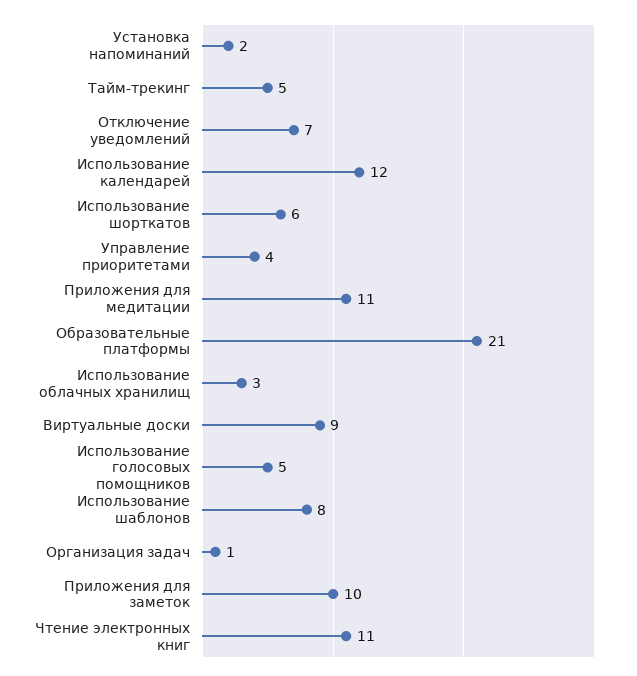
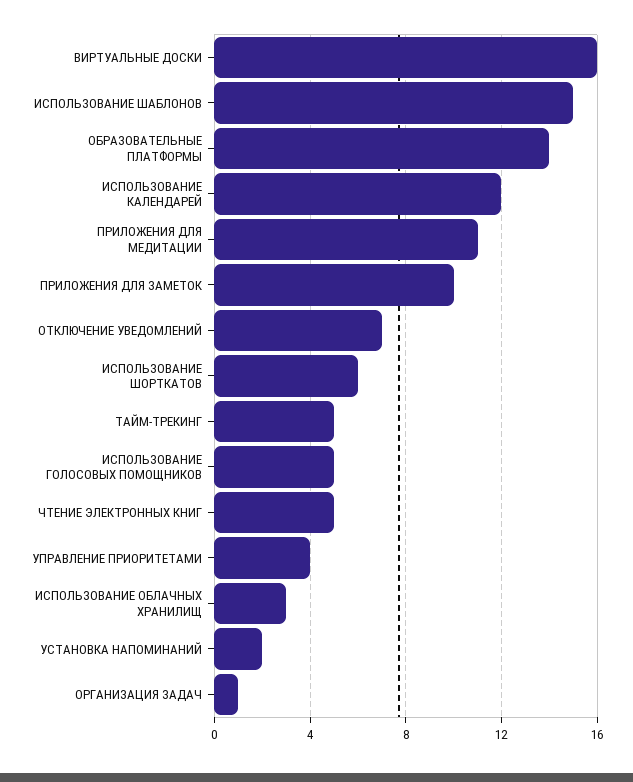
  {
    "Установка напоминаний": 2,
    "Тайм-трекинг": 5,
    "Отключение уведомлений": 7,
    "Использование календарей": 12,
    "Использование шорткатов": 6,
    "Управление приоритетами": 4,
    "Приложения для медитации": 11,
-   "Образовательные платформы": 21,
+   "Образовательные платформы": 14,
    "Использование облачных хранилищ": 3,
-   "Виртуальные доски": 9,
+   "Виртуальные доски": 16,
    "Использование голосовых помощников": 5,
-   "Использование шаблонов": 8,
+   "Использование шаблонов": 15,
    "Организация задач": 1,
    "Приложения для заметок": 10,
-   "Чтение электронных книг": 11
+   "Чтение электронных книг": 5
  }

